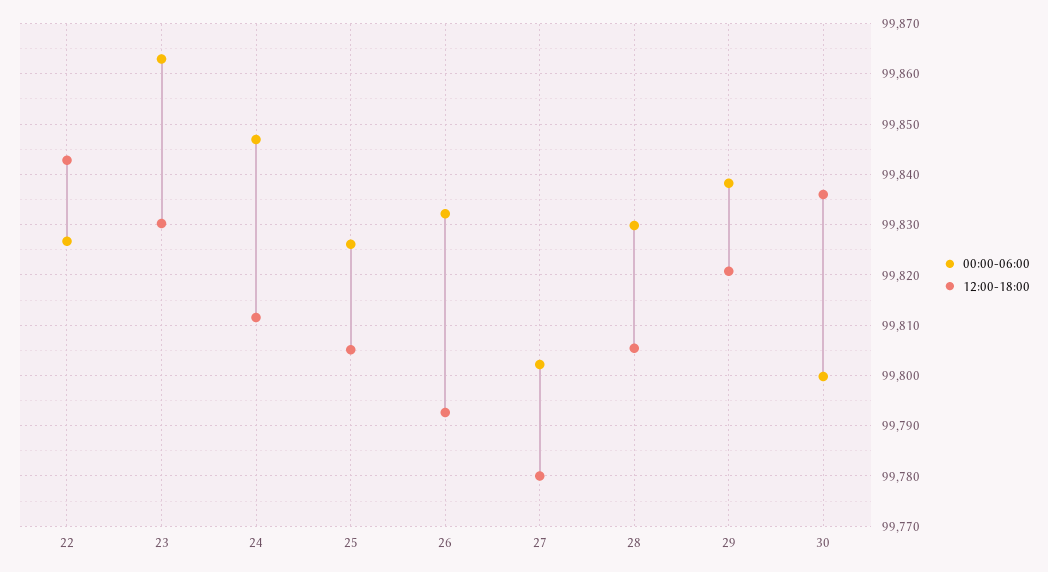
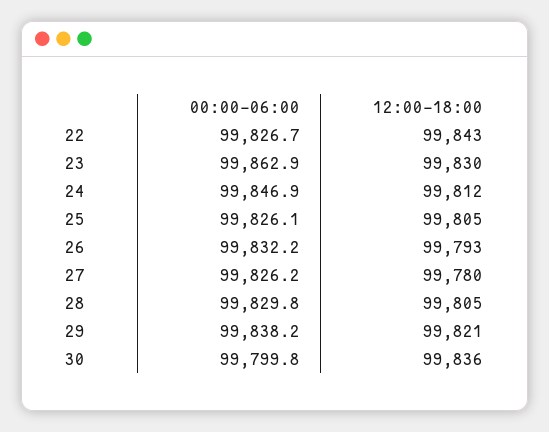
  {
    "00:00-06:00": {
      "22": 99826.7,
      "23": 99862.9,
      "24": 99846.9,
      "25": 99826.1,
      "26": 99832.2,
-     "27": 99802,
+     "27": 99826.2,
      "28": 99829.8,
      "29": 99838.2,
      "30": 99799.8
    },
    "12:00-18:00": {
      "22": 99843,
      "23": 99830,
      "24": 99812,
      "25": 99805,
      "26": 99793,
      "27": 99780,
      "28": 99805,
      "29": 99821,
      "30": 99836
    }
  }

